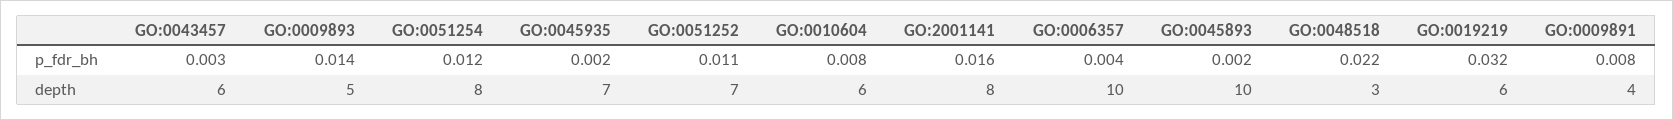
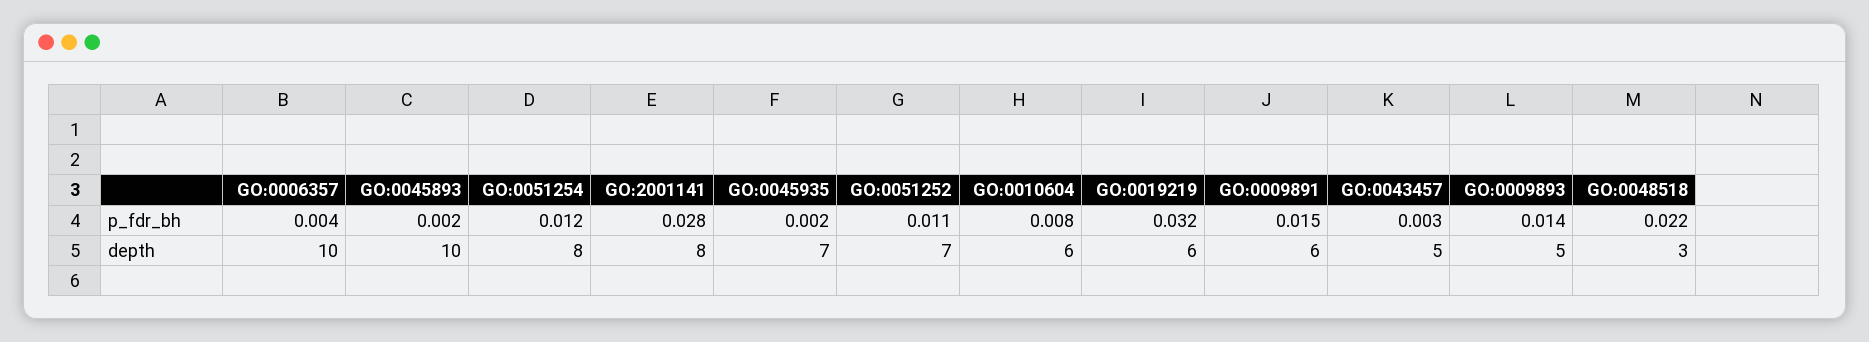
  {
    "GO:0043457": {
      "p_fdr_bh": 0.003,
-     "depth": 6
+     "depth": 5
    },
    "GO:0009893": {
      "p_fdr_bh": 0.014,
      "depth": 5
    },
    "GO:0051254": {
      "p_fdr_bh": 0.012,
      "depth": 8
    },
    "GO:0045935": {
      "p_fdr_bh": 0.002,
      "depth": 7
    },
    "GO:0051252": {
      "p_fdr_bh": 0.011,
      "depth": 7
    },
    "GO:0010604": {
      "p_fdr_bh": 0.008,
      "depth": 6
    },
    "GO:2001141": {
-     "p_fdr_bh": 0.016,
+     "p_fdr_bh": 0.028,
      "depth": 8
    },
    "GO:0006357": {
      "p_fdr_bh": 0.004,
      "depth": 10
    },
    "GO:0045893": {
      "p_fdr_bh": 0.002,
      "depth": 10
    },
    "GO:0048518": {
      "p_fdr_bh": 0.022,
      "depth": 3
    },
    "GO:0019219": {
      "p_fdr_bh": 0.032,
      "depth": 6
    },
    "GO:0009891": {
-     "p_fdr_bh": 0.008,
+     "p_fdr_bh": 0.015,
-     "depth": 4
+     "depth": 6
    }
  }

